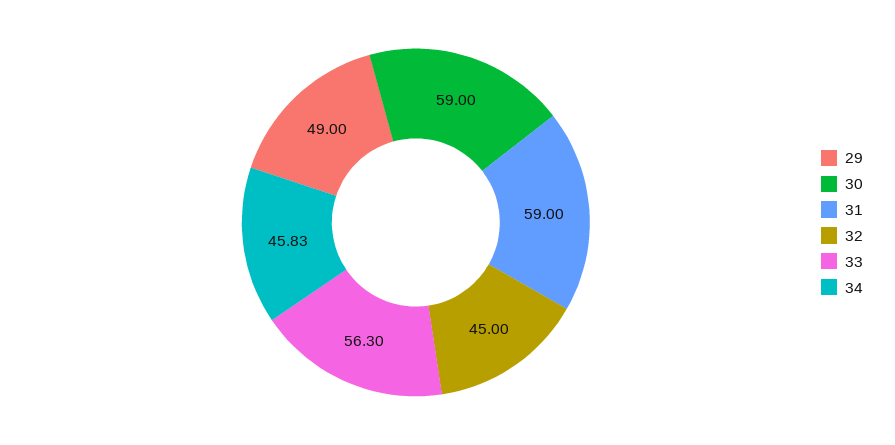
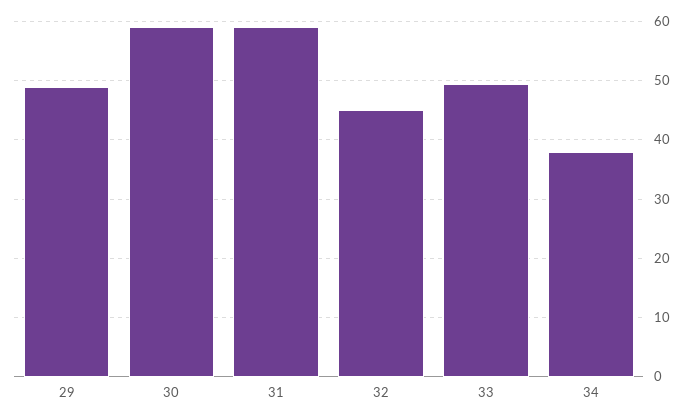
  {
    "29": 49,
    "30": 59,
    "31": 59,
    "32": 45,
-   "33": 56.3,
+   "33": 50,
-   "34": 45.83
+   "34": 38
  }

